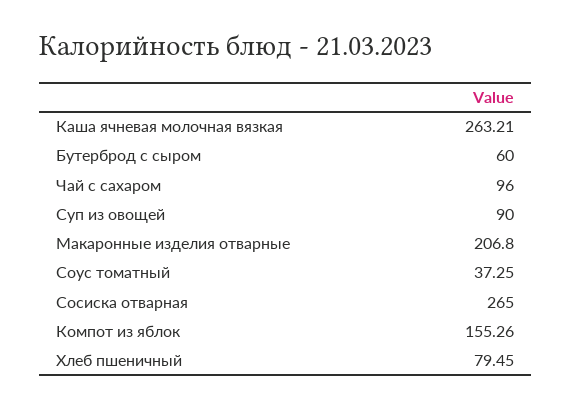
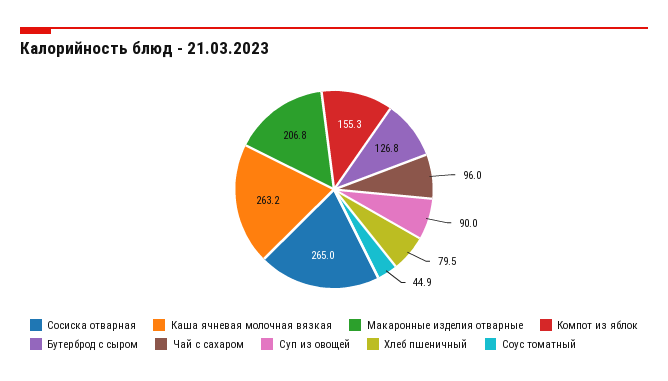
  {
    "Каша ячневая молочная вязкая": 263.21,
-   "Бутерброд с сыром": 60,
+   "Бутерброд с сыром": 126.8,
    "Чай с сахаром": 96,
    "Суп из овощей": 90,
    "Макаронные изделия отварные": 206.8,
-   "Соус томатный": 37.25,
+   "Соус томатный": 44.9,
    "Сосиска отварная": 265,
    "Компот из яблок": 155.26,
    "Хлеб пшеничный": 79.45
  }

